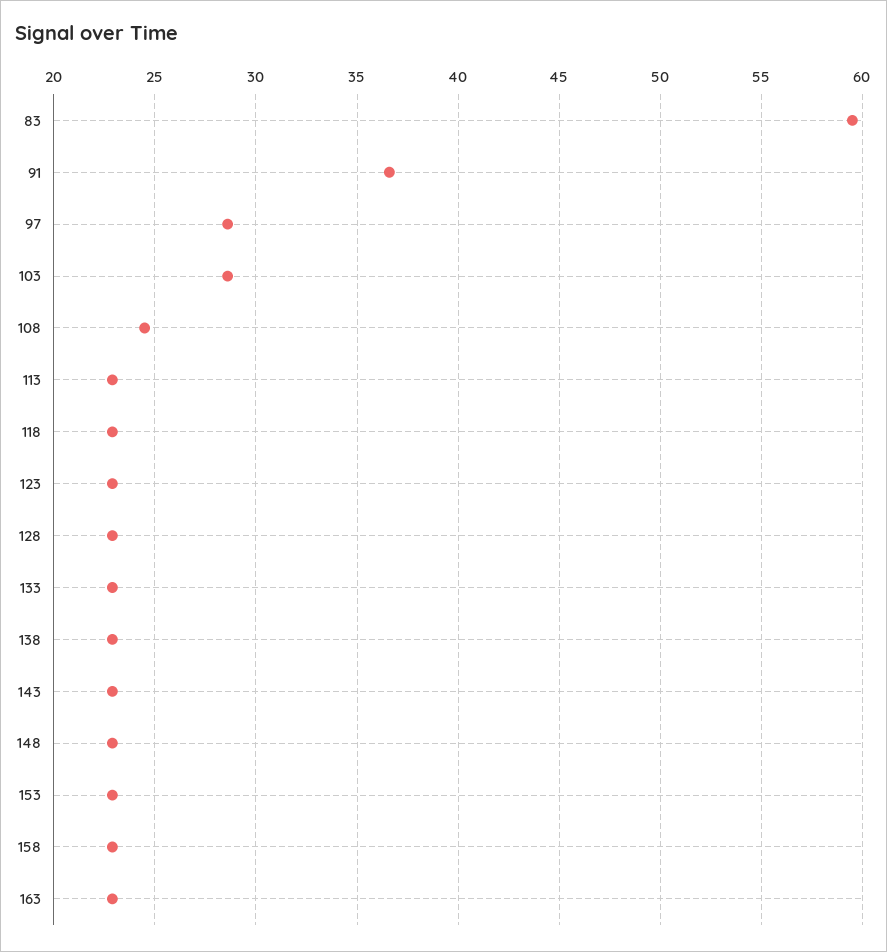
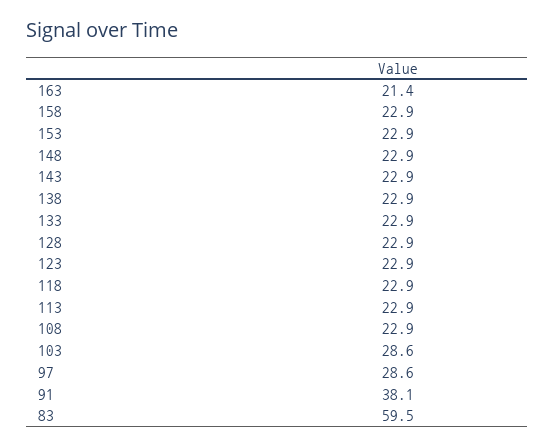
  {
    "83": 59.5,
-   "91": 36.5,
+   "91": 38.1,
    "97": 28.6,
    "103": 28.6,
-   "108": 24.5,
+   "108": 22.9,
    "113": 22.9,
    "118": 22.9,
    "123": 22.9,
    "128": 22.9,
    "133": 22.9,
    "138": 22.9,
    "143": 22.9,
    "148": 22.9,
    "153": 22.9,
    "158": 22.9,
-   "163": 23
+   "163": 21.4
  }

